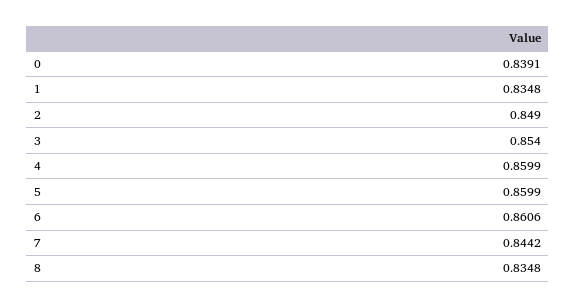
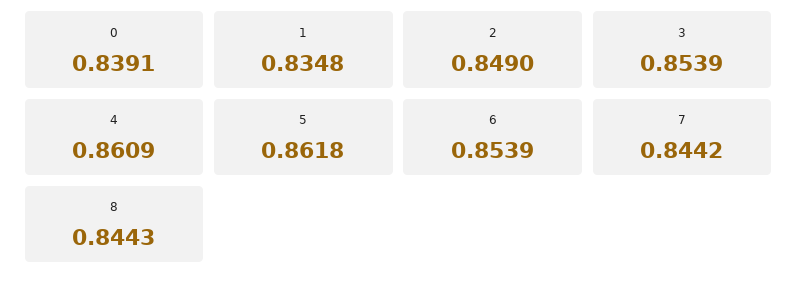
  {
    "0": 0.8391,
    "1": 0.8348,
    "2": 0.849,
-   "3": 0.854,
+   "3": 0.8539,
-   "4": 0.8599,
+   "4": 0.8609,
-   "5": 0.8599,
+   "5": 0.8618,
-   "6": 0.8606,
+   "6": 0.8539,
    "7": 0.8442,
-   "8": 0.8348
+   "8": 0.8443
  }

